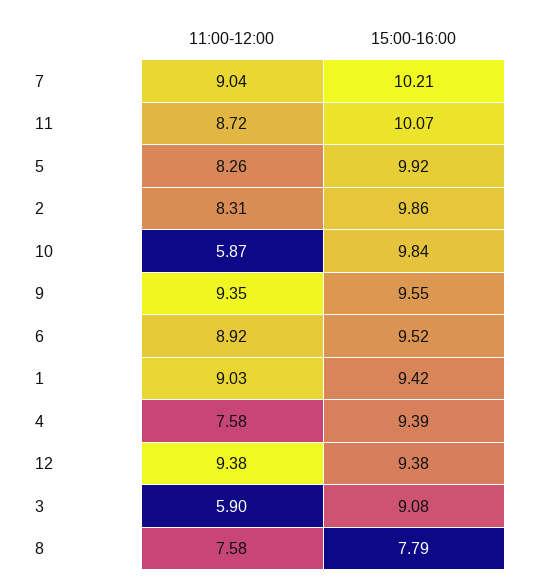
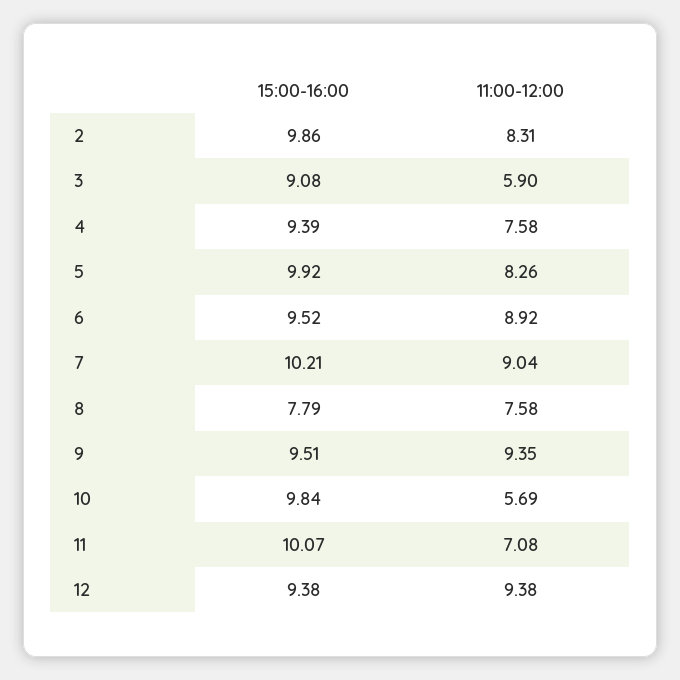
  {
    "11:00-12:00": {
      "7": 9.04,
-     "11": 8.72,
+     "11": 7.08,
      "5": 8.26,
      "2": 8.31,
-     "10": 5.87,
+     "10": 5.69,
      "9": 9.35,
      "6": 8.92,
-     "1": 9.03,
      "4": 7.58,
      "12": 9.38,
      "3": 5.9,
      "8": 7.58
    },
    "15:00-16:00": {
      "7": 10.21,
      "11": 10.07,
      "5": 9.92,
      "2": 9.86,
      "10": 9.84,
-     "9": 9.55,
+     "9": 9.51,
      "6": 9.52,
-     "1": 9.42,
      "4": 9.39,
      "12": 9.38,
      "3": 9.08,
      "8": 7.79
    }
  }

